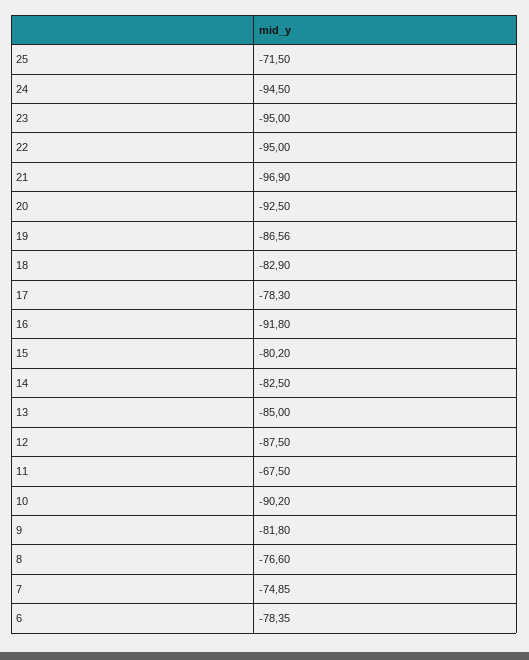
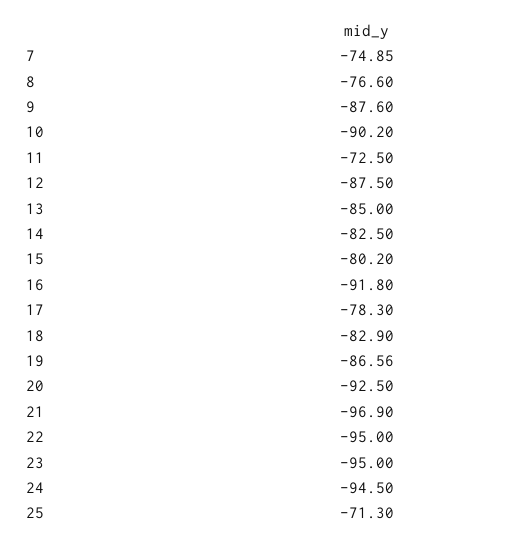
  {
-   "25": -71.5,
+   "25": -71.3,
    "24": -94.5,
    "23": -95,
    "22": -95,
    "21": -96.9,
    "20": -92.5,
    "19": -86.56,
    "18": -82.9,
    "17": -78.3,
    "16": -91.8,
    "15": -80.2,
    "14": -82.5,
    "13": -85,
    "12": -87.5,
-   "11": -67.5,
+   "11": -72.5,
    "10": -90.2,
-   "9": -81.8,
+   "9": -87.6,
    "8": -76.6,
-   "7": -74.85,
+   "7": -74.85
-   "6": -78.35
  }

